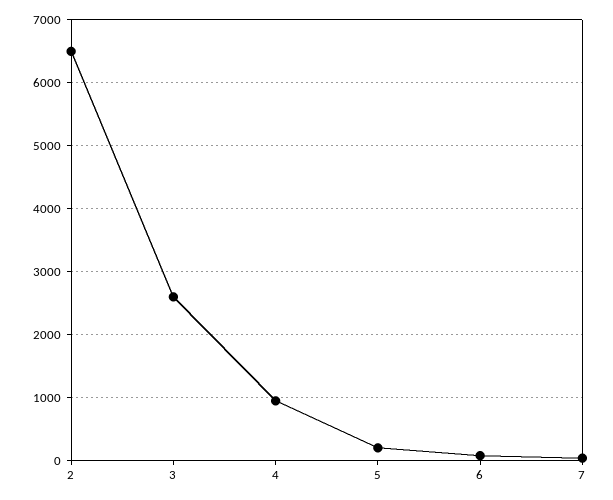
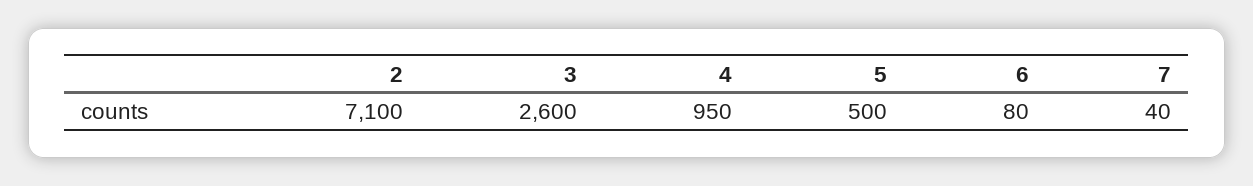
  {
-   "2": 6500,
+   "2": 7100,
    "3": 2600,
    "4": 950,
-   "5": 200,
+   "5": 500,
    "6": 80,
    "7": 40
  }

